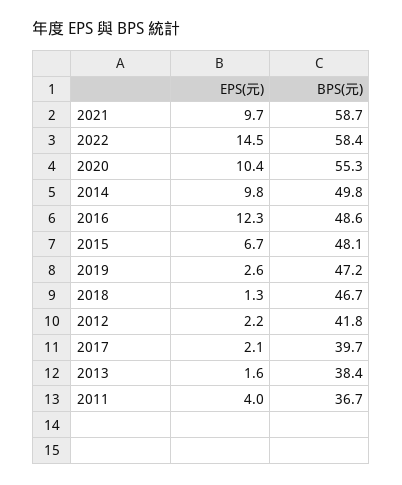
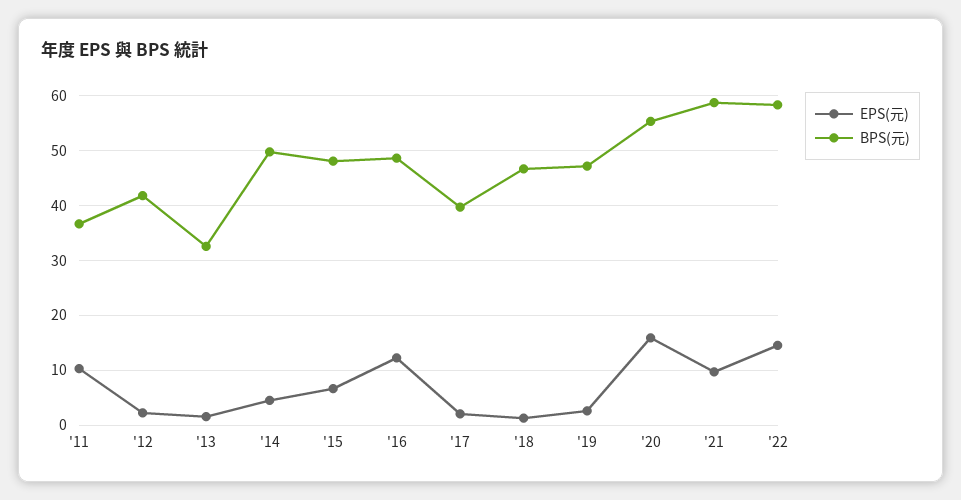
  {
    "EPS(元)": {
      "2021": 9.7,
      "2022": 14.5,
-     "2020": 10.4,
+     "2020": 16,
-     "2014": 9.8,
+     "2014": 4,
      "2016": 12.3,
      "2015": 6.7,
      "2019": 2.6,
      "2018": 1.3,
      "2012": 2.2,
      "2017": 2.1,
      "2013": 1.6,
-     "2011": 4
+     "2011": 10
    },
    "BPS(元)": {
      "2021": 58.7,
      "2022": 58.4,
      "2020": 55.3,
      "2014": 49.8,
      "2016": 48.6,
      "2015": 48.1,
      "2019": 47.2,
      "2018": 46.7,
      "2012": 41.8,
      "2017": 39.7,
-     "2013": 38.4,
+     "2013": 32,
      "2011": 36.7
    }
  }

